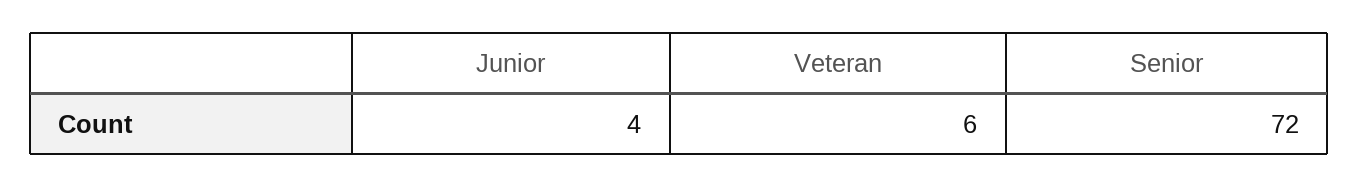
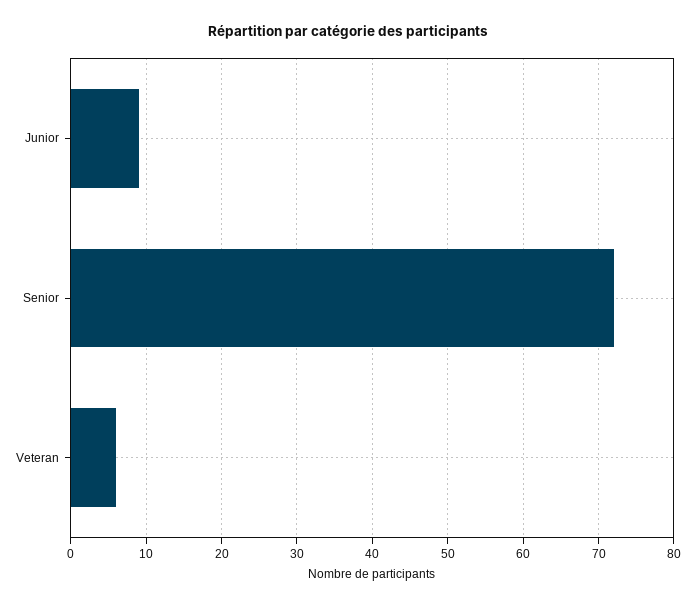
  {
-   "Junior": 4,
+   "Junior": 9,
    "Veteran": 6,
    "Senior": 72
  }

